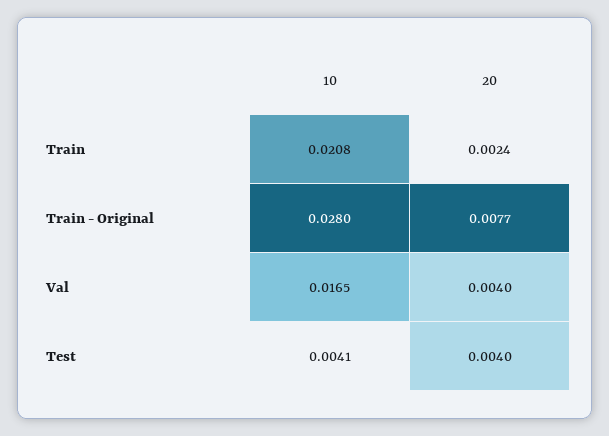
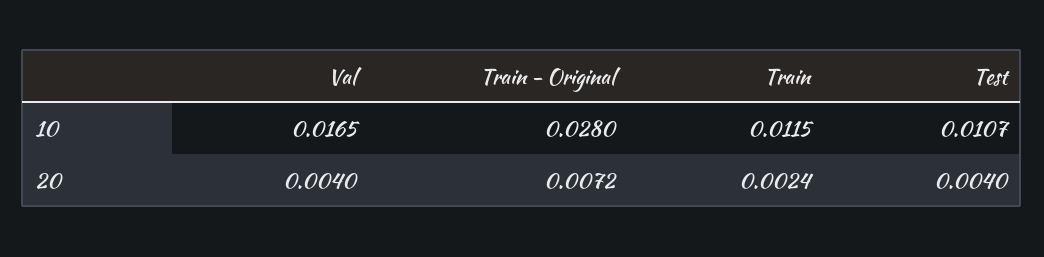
  {
    "10": {
-     "Train": 0.0208,
+     "Train": 0.0115,
      "Train - Original": 0.028,
      "Val": 0.0165,
-     "Test": 0.0041
+     "Test": 0.0107
    },
    "20": {
      "Train": 0.0024,
-     "Train - Original": 0.0077,
+     "Train - Original": 0.0072,
      "Val": 0.004,
      "Test": 0.004
    }
  }

